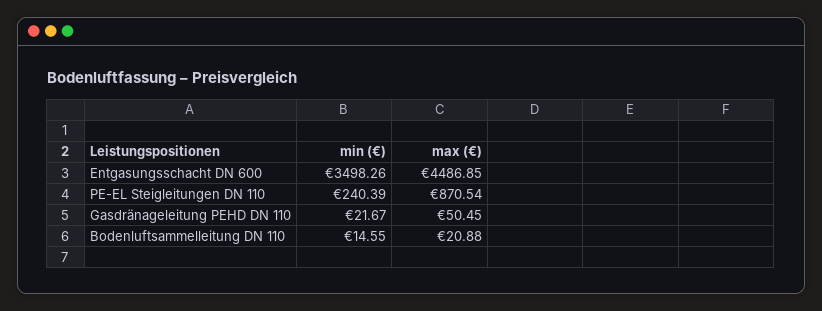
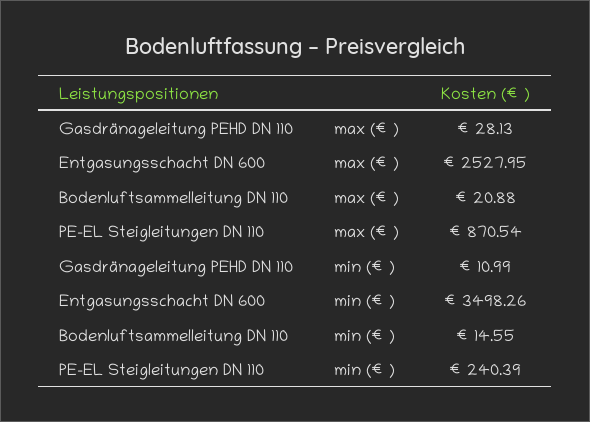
  {
    "min (€)": {
      "Entgasungsschacht DN 600": 3498.26,
      "PE-EL Steigleitungen DN 110": 240.39,
-     "Gasdränageleitung PEHD DN 110": 21.67,
+     "Gasdränageleitung PEHD DN 110": 10.99,
      "Bodenluftsammelleitung DN 110": 14.55
    },
    "max (€)": {
-     "Entgasungsschacht DN 600": 4486.85,
+     "Entgasungsschacht DN 600": 2527.95,
      "PE-EL Steigleitungen DN 110": 870.54,
-     "Gasdränageleitung PEHD DN 110": 50.45,
+     "Gasdränageleitung PEHD DN 110": 28.13,
      "Bodenluftsammelleitung DN 110": 20.88
    }
  }

